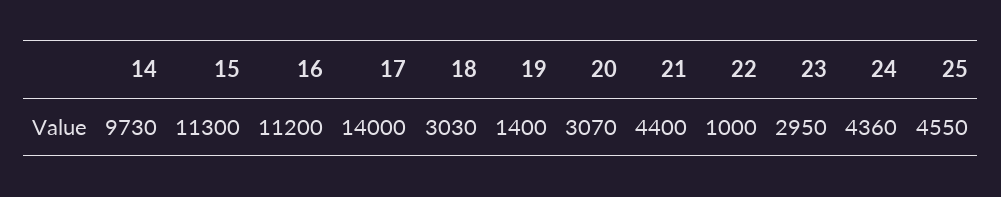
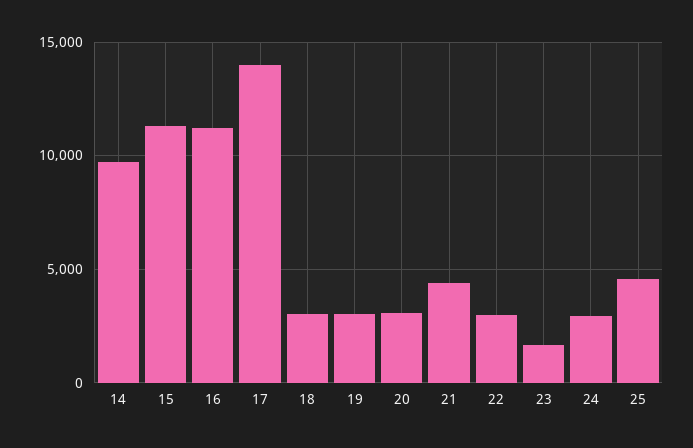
  {
    "14": 9730,
    "15": 11300,
    "16": 11200,
    "17": 14000,
    "18": 3030,
-   "19": 1400,
+   "19": 3000,
    "20": 3070,
    "21": 4400,
-   "22": 1000,
+   "22": 3000,
-   "23": 2950,
+   "23": 1500,
-   "24": 4360,
+   "24": 3000,
    "25": 4550
  }

